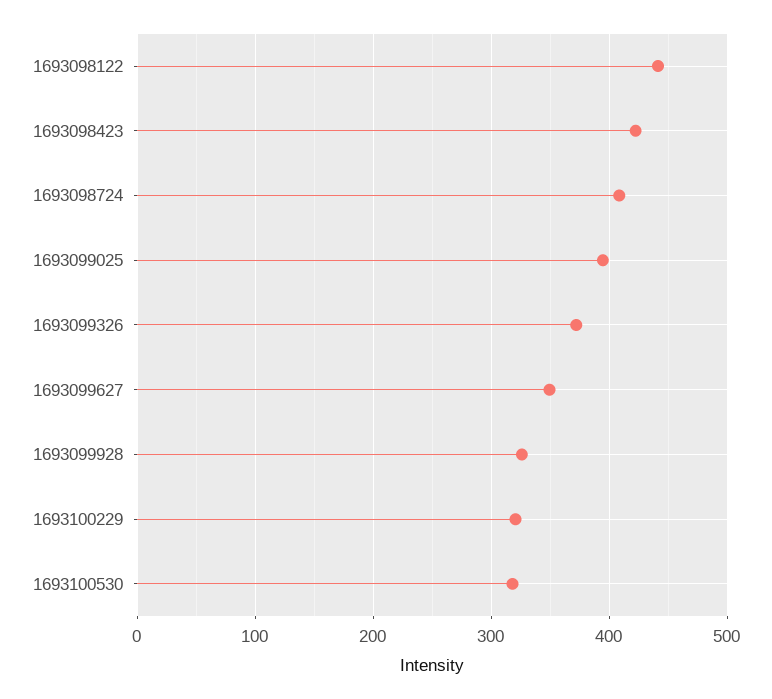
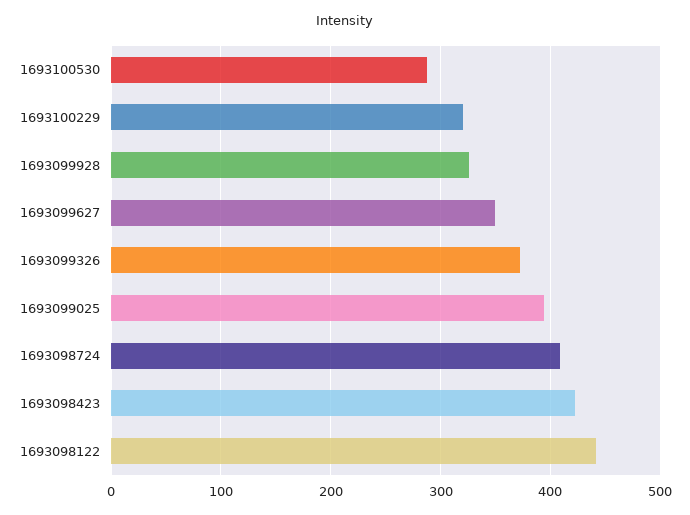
  {
    "1693098122": 440,
    "1693098423": 420,
    "1693098724": 410,
    "1693099025": 390,
    "1693099326": 370,
    "1693099627": 350,
    "1693099928": 330,
    "1693100229": 320,
-   "1693100530": 320
+   "1693100530": 290
  }

